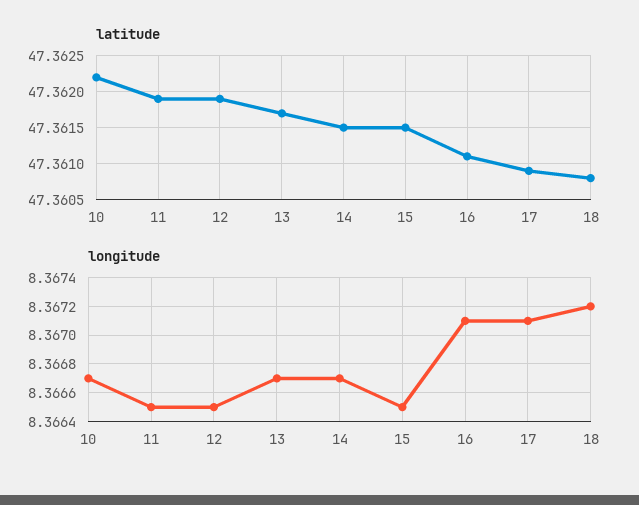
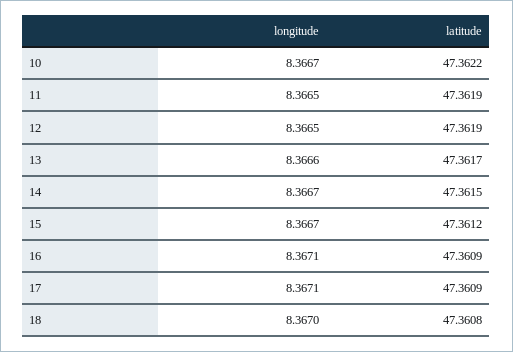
  {
    "latitude": {
      "10": 47.3622,
      "11": 47.3619,
      "12": 47.3619,
      "13": 47.3617,
      "14": 47.3615,
-     "15": 47.3615,
+     "15": 47.3612,
-     "16": 47.3611,
+     "16": 47.3609,
      "17": 47.3609,
      "18": 47.3608
    },
    "longitude": {
      "10": 8.3667,
      "11": 8.3665,
      "12": 8.3665,
-     "13": 8.3667,
+     "13": 8.3666,
      "14": 8.3667,
-     "15": 8.3665,
+     "15": 8.3667,
      "16": 8.3671,
      "17": 8.3671,
-     "18": 8.3672
+     "18": 8.367
    }
  }

